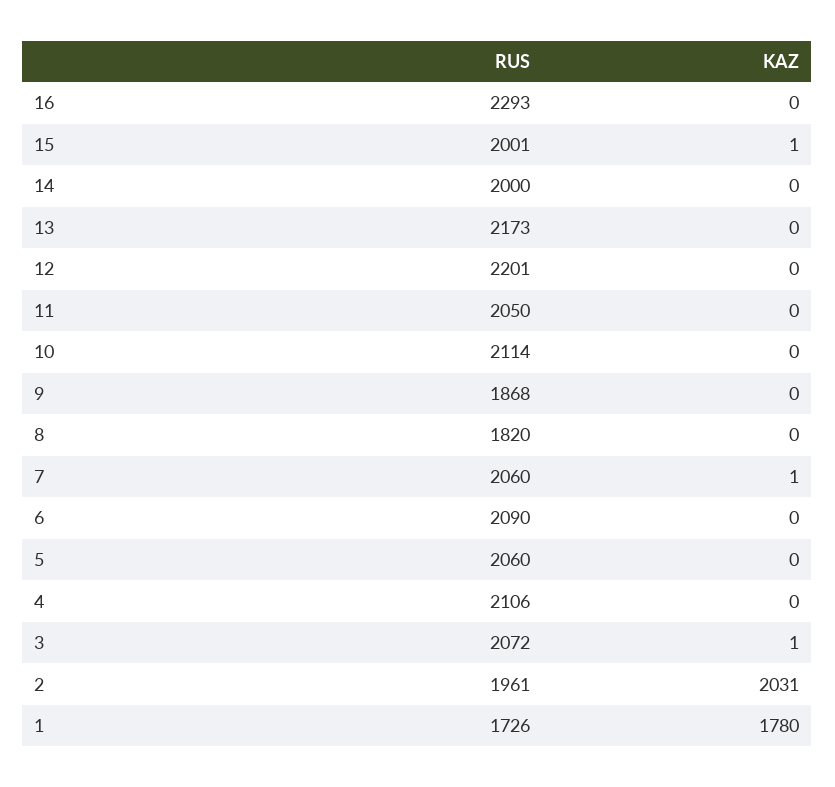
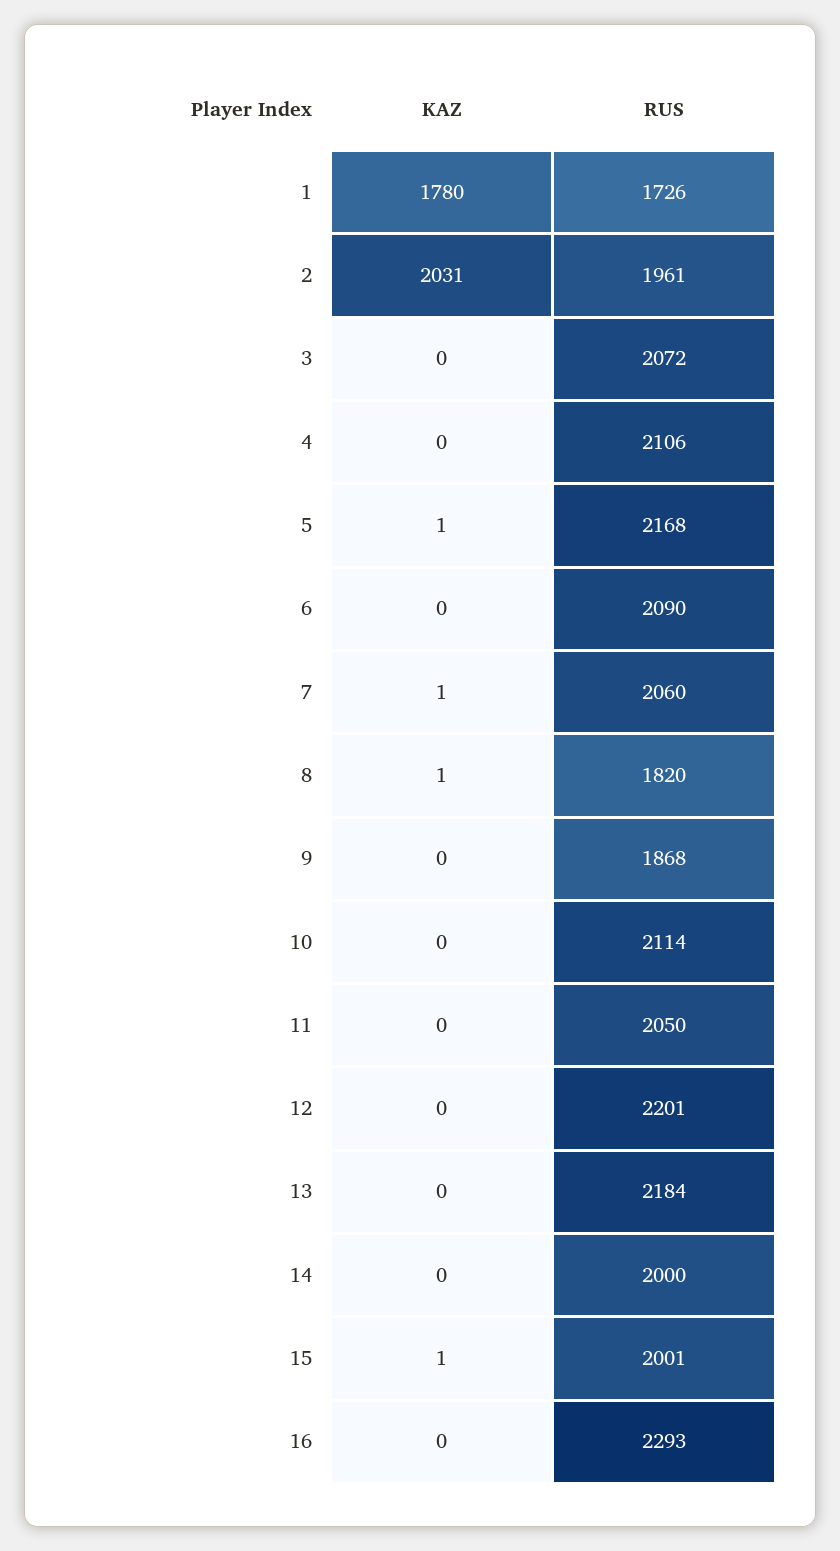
  {
    "RUS": {
      "16": 2293,
      "15": 2001,
      "14": 2000,
-     "13": 2173,
+     "13": 2184,
      "12": 2201,
      "11": 2050,
      "10": 2114,
      "9": 1868,
      "8": 1820,
      "7": 2060,
      "6": 2090,
-     "5": 2060,
+     "5": 2168,
      "4": 2106,
      "3": 2072,
      "2": 1961,
      "1": 1726
    },
    "KAZ": {
      "16": 0,
      "15": 1,
      "14": 0,
      "13": 0,
      "12": 0,
      "11": 0,
      "10": 0,
      "9": 0,
-     "8": 0,
+     "8": 1,
      "7": 1,
      "6": 0,
-     "5": 0,
+     "5": 1,
      "4": 0,
-     "3": 1,
+     "3": 0,
      "2": 2031,
      "1": 1780
    }
  }

